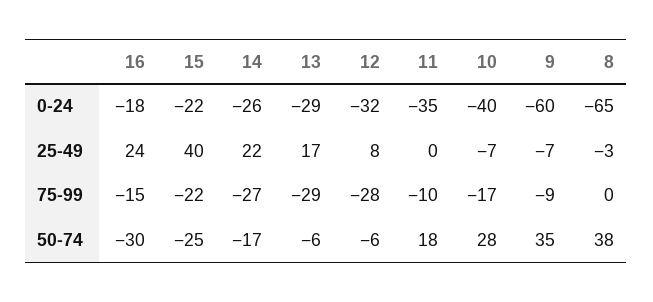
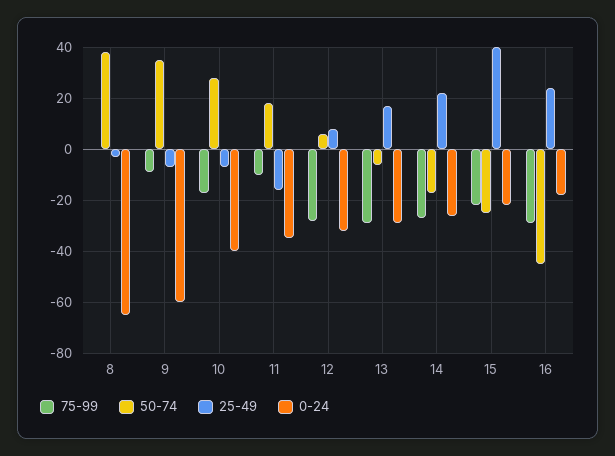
  {
    "0-24": {
      "16": -18,
      "15": -22,
      "14": -26,
      "13": -29,
      "12": -32,
      "11": -35,
      "10": -40,
      "9": -60,
      "8": -65
    },
    "25-49": {
      "16": 24,
      "15": 40,
      "14": 22,
      "13": 17,
      "12": 8,
-     "11": 0,
+     "11": -15,
      "10": -7,
      "9": -7,
      "8": -3
    },
    "75-99": {
-     "16": -15,
+     "16": -30,
      "15": -22,
      "14": -27,
      "13": -29,
      "12": -28,
      "11": -10,
      "10": -17,
      "9": -9,
      "8": 0
    },
    "50-74": {
-     "16": -30,
+     "16": -45,
      "15": -25,
      "14": -17,
      "13": -6,
-     "12": -6,
+     "12": 5,
      "11": 18,
      "10": 28,
      "9": 35,
      "8": 38
    }
  }

